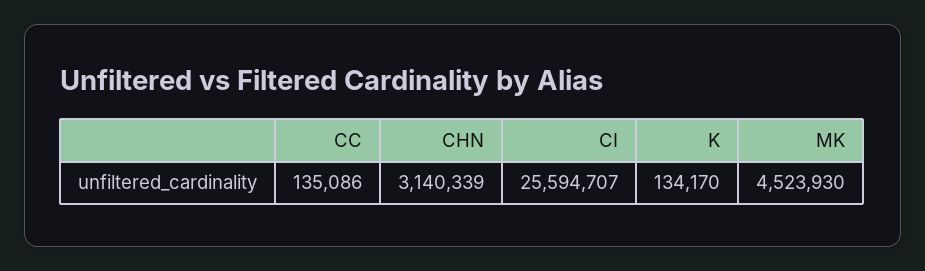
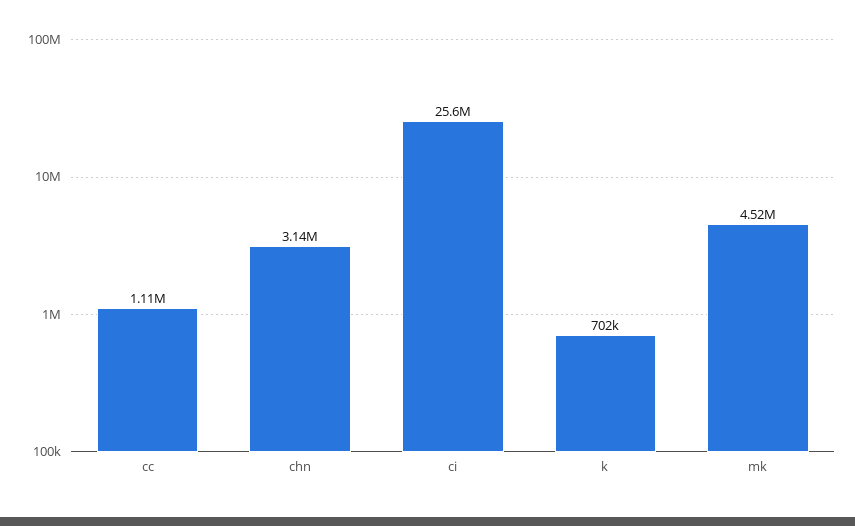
  {
-   "CC": 135086,
+   "CC": 1110000,
    "CHN": 3140339,
    "CI": 25594707,
-   "K": 134170,
+   "K": 702000,
    "MK": 4523930
  }

